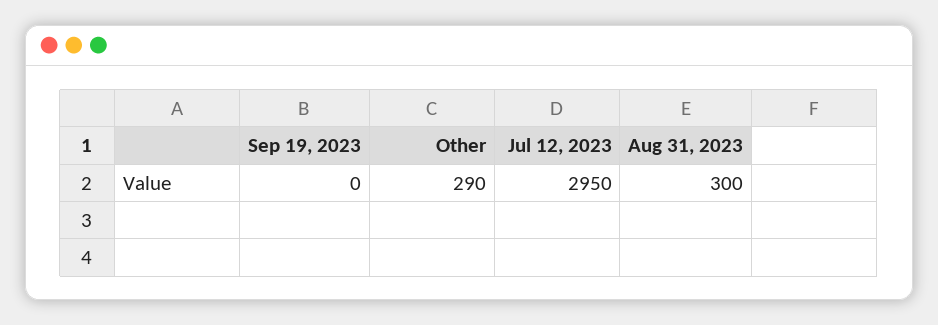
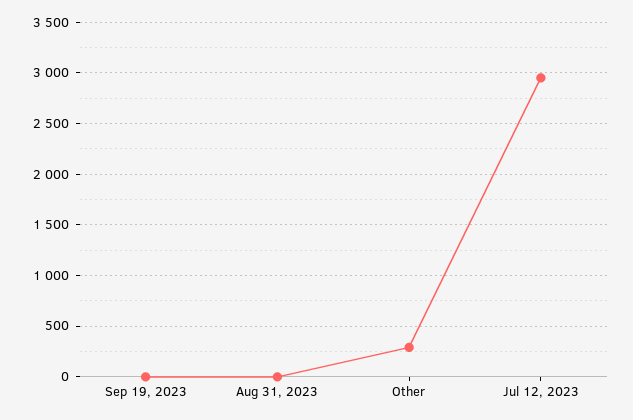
  {
    "Sep 19, 2023": 0,
    "Other": 290,
    "Jul 12, 2023": 2950,
-   "Aug 31, 2023": 300
+   "Aug 31, 2023": 0
  }

